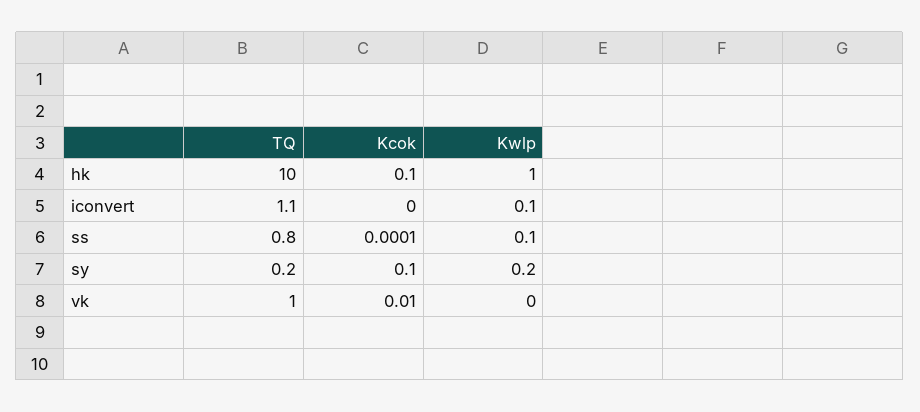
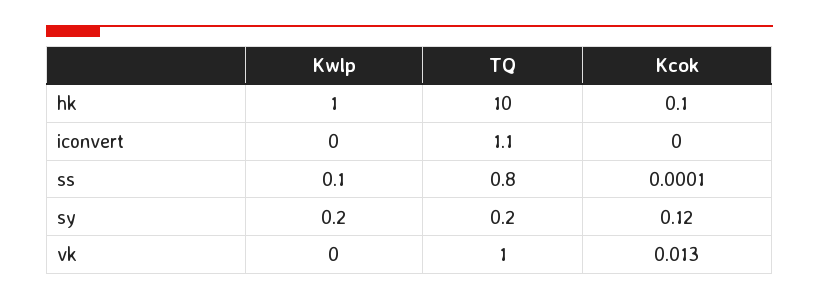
  {
    "TQ": {
      "hk": 10,
      "iconvert": 1.1,
      "ss": 0.8,
      "sy": 0.2,
      "vk": 1
    },
    "Kcok": {
      "hk": 0.1,
      "iconvert": 0,
      "ss": 0.0001,
-     "sy": 0.1,
+     "sy": 0.12,
-     "vk": 0.01
+     "vk": 0.013
    },
    "Kwlp": {
      "hk": 1,
-     "iconvert": 0.1,
+     "iconvert": 0,
      "ss": 0.1,
      "sy": 0.2,
      "vk": 0
    }
  }

